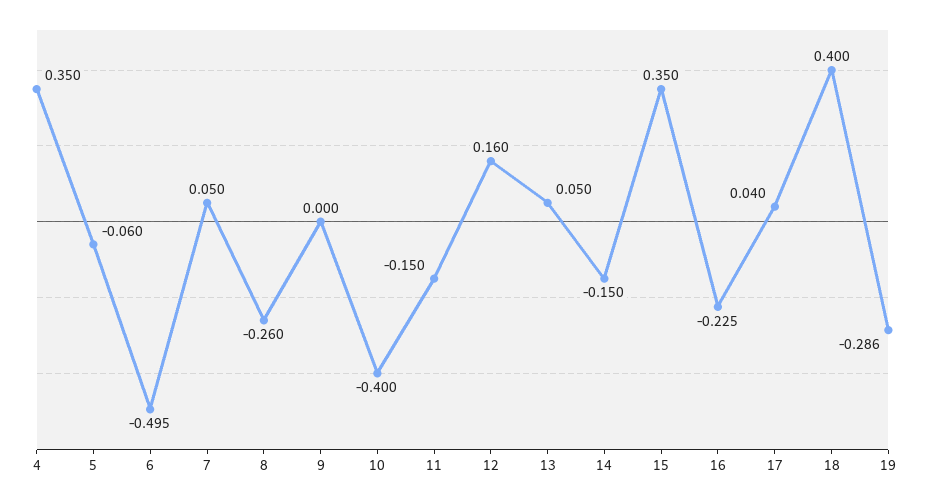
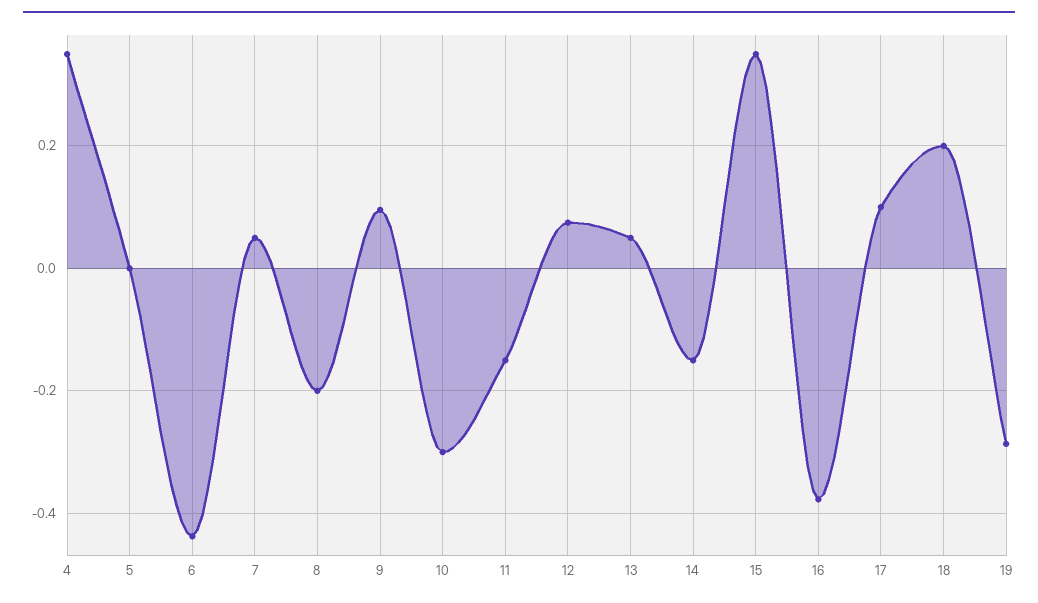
  {
    "4": 0.35,
-   "5": -0.06,
+   "5": 0,
-   "6": -0.495,
+   "6": -0.44,
    "7": 0.05,
-   "8": -0.26,
+   "8": -0.2,
-   "9": 0,
+   "9": 0.1,
-   "10": -0.4,
+   "10": -0.3,
    "11": -0.15,
-   "12": 0.16,
+   "12": 0.08,
    "13": 0.05,
    "14": -0.15,
    "15": 0.35,
-   "16": -0.225,
+   "16": -0.38,
-   "17": 0.04,
+   "17": 0.1,
-   "18": 0.4,
+   "18": 0.2,
    "19": -0.286
  }

